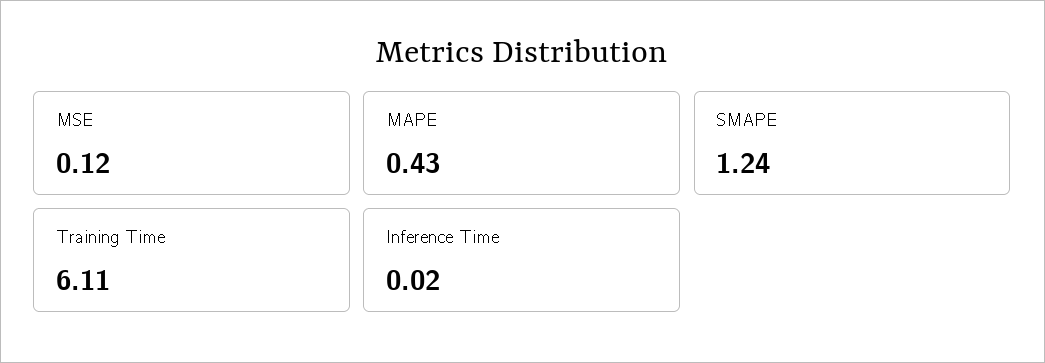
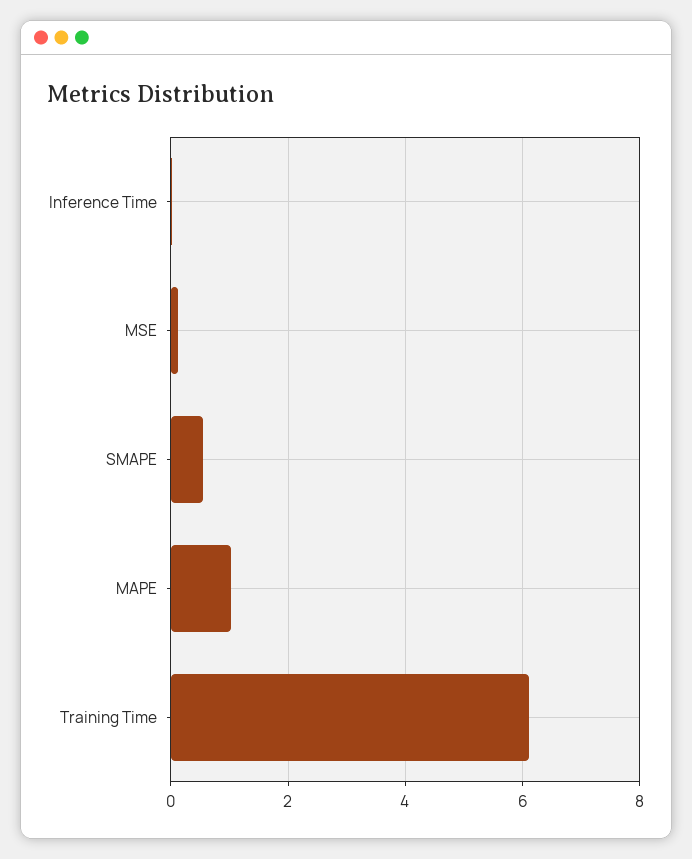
  {
    "MSE": 0.12,
-   "MAPE": 0.43,
+   "MAPE": 1,
-   "SMAPE": 1.24,
+   "SMAPE": 0.6,
    "Training Time": 6.11,
    "Inference Time": 0.02
  }

